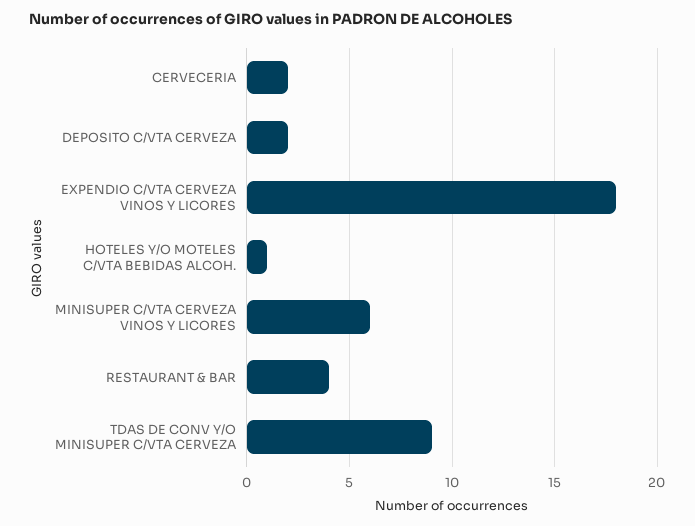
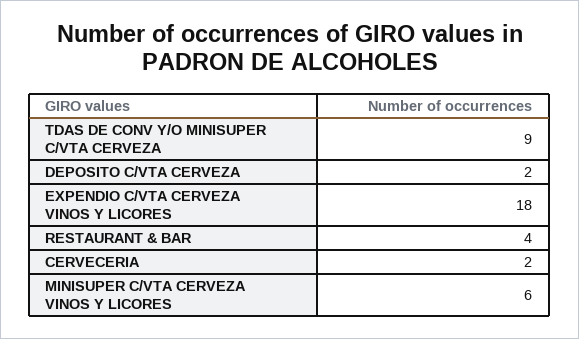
  {
    "CERVECERIA": 2,
    "DEPOSITO C/VTA CERVEZA": 2,
    "EXPENDIO C/VTA CERVEZA VINOS Y LICORES": 18,
-   "HOTELES Y/O MOTELES C/VTA BEBIDAS ALCOH.": 1,
    "MINISUPER C/VTA CERVEZA VINOS Y LICORES": 6,
    "RESTAURANT & BAR": 4,
    "TDAS DE CONV Y/O MINISUPER C/VTA CERVEZA": 9
  }

